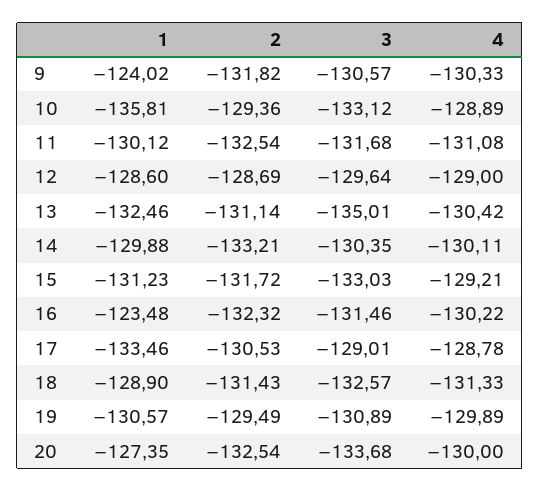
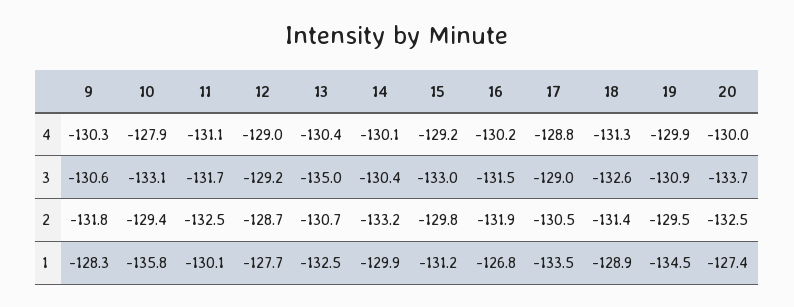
  {
    "1": {
-     "9": -124.02,
+     "9": -128.3,
      "10": -135.81,
      "11": -130.12,
-     "12": -128.6,
+     "12": -127.7,
      "13": -132.46,
      "14": -129.88,
      "15": -131.23,
-     "16": -123.48,
+     "16": -126.8,
      "17": -133.46,
      "18": -128.9,
-     "19": -130.57,
+     "19": -134.5,
      "20": -127.35
    },
    "2": {
      "9": -131.82,
      "10": -129.36,
      "11": -132.54,
      "12": -128.69,
-     "13": -131.14,
+     "13": -130.7,
      "14": -133.21,
-     "15": -131.72,
+     "15": -129.8,
-     "16": -132.32,
+     "16": -131.9,
      "17": -130.53,
      "18": -131.43,
      "19": -129.49,
      "20": -132.54
    },
    "3": {
      "9": -130.57,
      "10": -133.12,
      "11": -131.68,
-     "12": -129.64,
+     "12": -129.2,
      "13": -135.01,
      "14": -130.35,
      "15": -133.03,
      "16": -131.46,
      "17": -129.01,
      "18": -132.57,
      "19": -130.89,
      "20": -133.68
    },
    "4": {
      "9": -130.33,
-     "10": -128.89,
+     "10": -127.9,
      "11": -131.08,
      "12": -129,
      "13": -130.42,
      "14": -130.11,
      "15": -129.21,
      "16": -130.22,
      "17": -128.78,
      "18": -131.33,
      "19": -129.89,
      "20": -130
    }
  }

